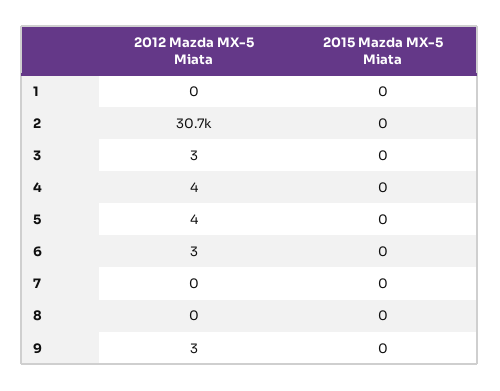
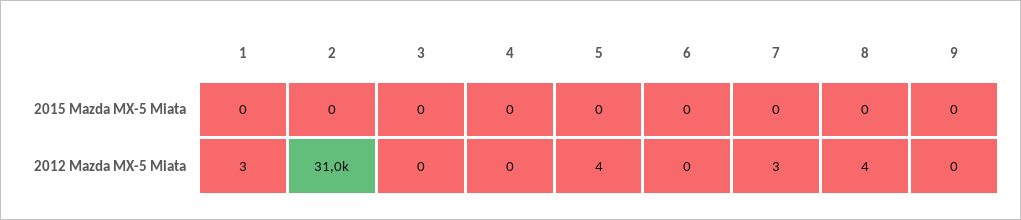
  {
    "2012 Mazda MX-5 Miata": {
-     "1": 0,
+     "1": 3,
-     "2": 30700,
+     "2": 31000,
-     "3": 3,
+     "3": 0,
-     "4": 4,
+     "4": 0,
      "5": 4,
-     "6": 3,
+     "6": 0,
-     "7": 0,
+     "7": 3,
-     "8": 0,
+     "8": 4,
-     "9": 3
+     "9": 0
    },
    "2015 Mazda MX-5 Miata": {
      "1": 0,
      "2": 0,
      "3": 0,
      "4": 0,
      "5": 0,
      "6": 0,
      "7": 0,
      "8": 0,
      "9": 0
    }
  }

